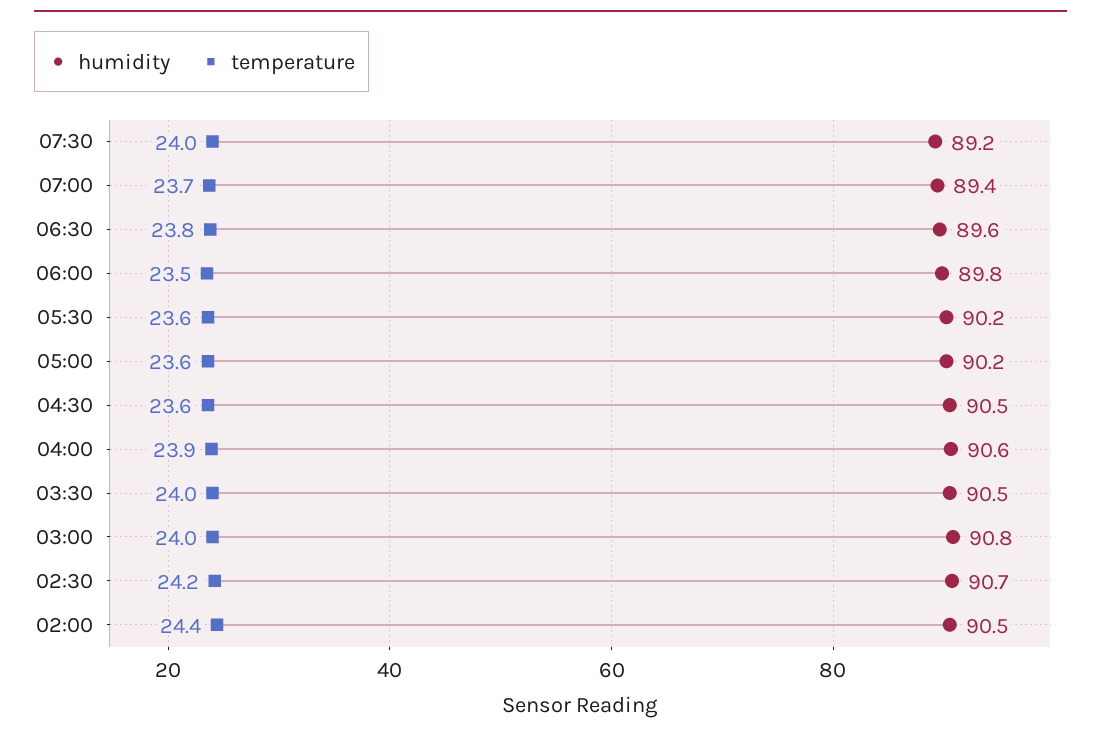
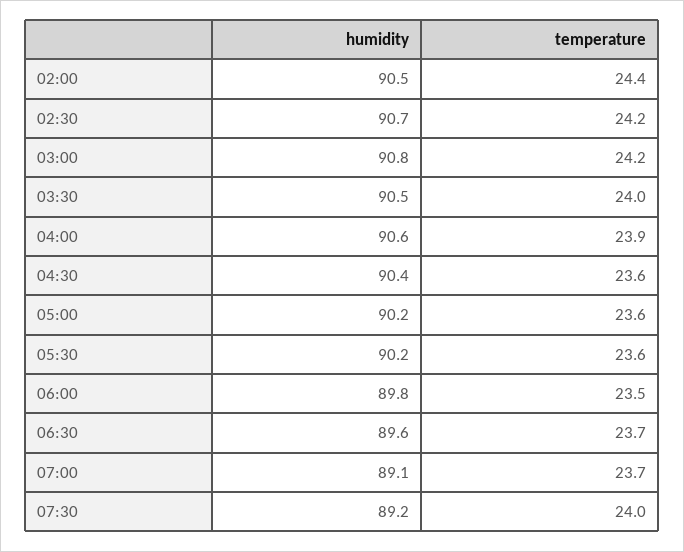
  {
    "humidity": {
      "07:30": 89.2,
-     "07:00": 89.4,
+     "07:00": 89.1,
      "06:30": 89.6,
      "06:00": 89.8,
      "05:30": 90.2,
      "05:00": 90.2,
-     "04:30": 90.5,
+     "04:30": 90.4,
      "04:00": 90.6,
      "03:30": 90.5,
      "03:00": 90.8,
      "02:30": 90.7,
      "02:00": 90.5
    },
    "temperature": {
      "07:30": 24,
      "07:00": 23.7,
-     "06:30": 23.8,
+     "06:30": 23.7,
      "06:00": 23.5,
      "05:30": 23.6,
      "05:00": 23.6,
      "04:30": 23.6,
      "04:00": 23.9,
      "03:30": 24,
-     "03:00": 24,
+     "03:00": 24.2,
      "02:30": 24.2,
      "02:00": 24.4
    }
  }

